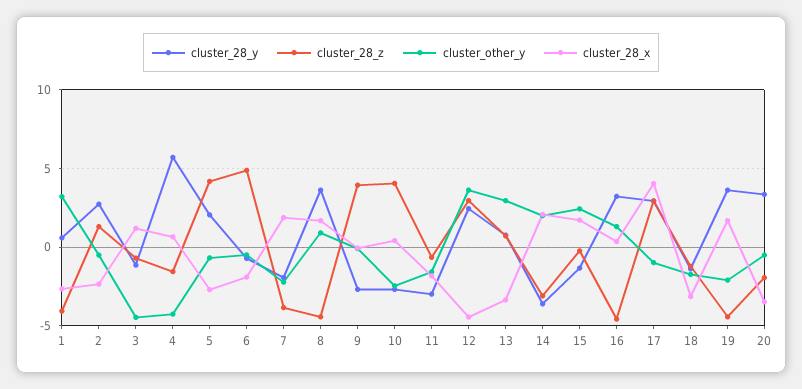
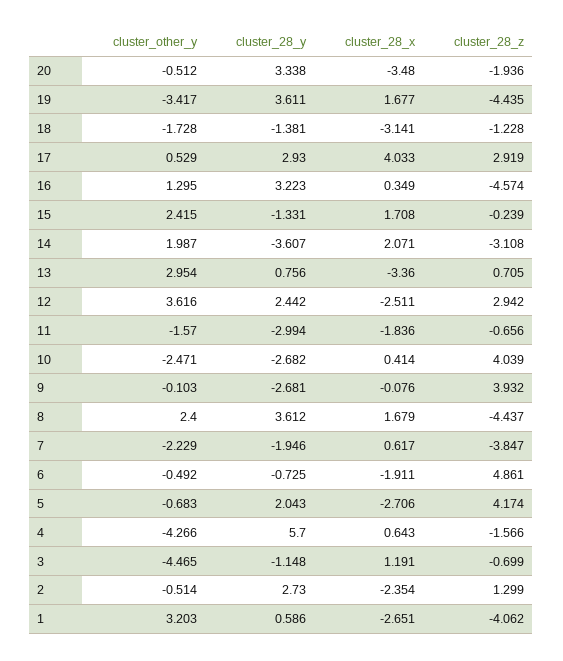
  {
    "cluster_28_y": {
      "1": 0.586,
      "2": 2.73,
      "3": -1.148,
      "4": 5.7,
      "5": 2.043,
      "6": -0.725,
      "7": -1.946,
      "8": 3.612,
      "9": -2.681,
      "10": -2.682,
      "11": -2.994,
      "12": 2.442,
      "13": 0.756,
      "14": -3.607,
      "15": -1.331,
      "16": 3.223,
      "17": 2.93,
      "18": -1.381,
      "19": 3.611,
      "20": 3.338
    },
    "cluster_28_z": {
      "1": -4.062,
      "2": 1.299,
      "3": -0.699,
      "4": -1.566,
      "5": 4.174,
      "6": 4.861,
      "7": -3.847,
      "8": -4.437,
      "9": 3.932,
      "10": 4.039,
      "11": -0.656,
      "12": 2.942,
      "13": 0.705,
      "14": -3.108,
      "15": -0.239,
      "16": -4.574,
      "17": 2.919,
      "18": -1.228,
      "19": -4.435,
      "20": -1.936
    },
    "cluster_other_y": {
      "1": 3.203,
      "2": -0.514,
      "3": -4.465,
      "4": -4.266,
      "5": -0.683,
      "6": -0.492,
      "7": -2.229,
-     "8": 1,
+     "8": 2.4,
      "9": -0.103,
      "10": -2.471,
      "11": -1.57,
      "12": 3.616,
      "13": 2.954,
      "14": 1.987,
      "15": 2.415,
      "16": 1.295,
-     "17": -1,
+     "17": 0.529,
      "18": -1.728,
-     "19": -2,
+     "19": -3.417,
      "20": -0.512
    },
    "cluster_28_x": {
      "1": -2.651,
      "2": -2.354,
      "3": 1.191,
      "4": 0.643,
      "5": -2.706,
      "6": -1.911,
-     "7": 2,
+     "7": 0.617,
      "8": 1.679,
      "9": -0.076,
      "10": 0.414,
      "11": -1.836,
-     "12": -4.5,
+     "12": -2.511,
      "13": -3.36,
      "14": 2.071,
      "15": 1.708,
      "16": 0.349,
      "17": 4.033,
      "18": -3.141,
      "19": 1.677,
      "20": -3.48
    }
  }

